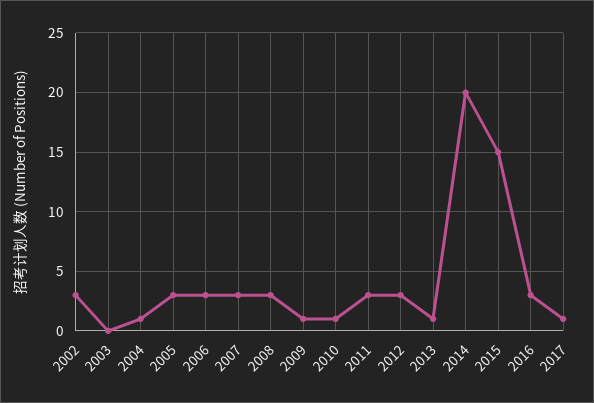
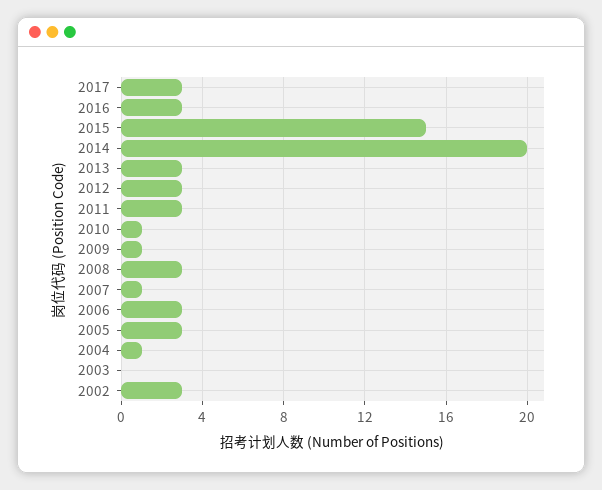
  {
    "2002": 3,
    "2003": 0,
    "2004": 1,
    "2005": 3,
    "2006": 3,
-   "2007": 3,
+   "2007": 1,
    "2008": 3,
    "2009": 1,
    "2010": 1,
    "2011": 3,
    "2012": 3,
-   "2013": 1,
+   "2013": 3,
    "2014": 20,
    "2015": 15,
    "2016": 3,
-   "2017": 1
+   "2017": 3
  }

